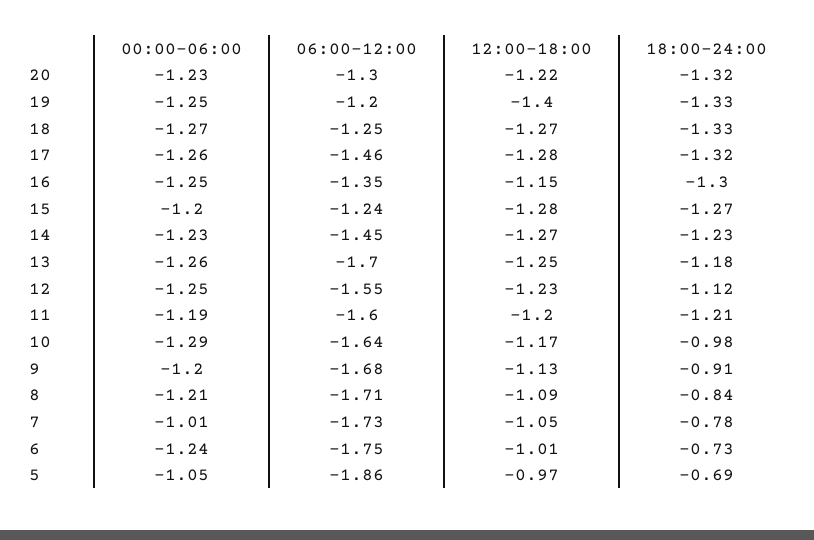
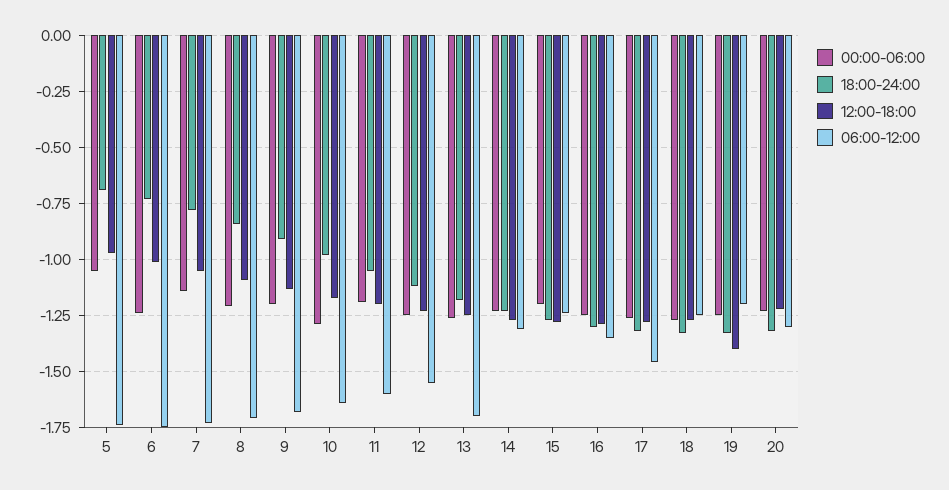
  {
    "00:00-06:00": {
      "20": -1.23,
      "19": -1.25,
      "18": -1.27,
      "17": -1.26,
      "16": -1.25,
      "15": -1.2,
      "14": -1.23,
      "13": -1.26,
      "12": -1.25,
      "11": -1.19,
      "10": -1.29,
      "9": -1.2,
      "8": -1.21,
-     "7": -1.01,
+     "7": -1.15,
      "6": -1.24,
      "5": -1.05
    },
    "06:00-12:00": {
      "20": -1.3,
      "19": -1.2,
      "18": -1.25,
      "17": -1.46,
      "16": -1.35,
      "15": -1.24,
-     "14": -1.45,
+     "14": -1.3,
      "13": -1.7,
      "12": -1.55,
      "11": -1.6,
      "10": -1.64,
      "9": -1.68,
      "8": -1.71,
      "7": -1.73,
      "6": -1.75,
-     "5": -1.86
+     "5": -1.75
    },
    "12:00-18:00": {
      "20": -1.22,
      "19": -1.4,
      "18": -1.27,
      "17": -1.28,
-     "16": -1.15,
+     "16": -1.3,
      "15": -1.28,
      "14": -1.27,
      "13": -1.25,
      "12": -1.23,
      "11": -1.2,
      "10": -1.17,
      "9": -1.13,
      "8": -1.09,
      "7": -1.05,
      "6": -1.01,
      "5": -0.97
    },
    "18:00-24:00": {
      "20": -1.32,
      "19": -1.33,
      "18": -1.33,
      "17": -1.32,
      "16": -1.3,
      "15": -1.27,
      "14": -1.23,
      "13": -1.18,
      "12": -1.12,
-     "11": -1.21,
+     "11": -1.05,
      "10": -0.98,
      "9": -0.91,
      "8": -0.84,
      "7": -0.78,
      "6": -0.73,
      "5": -0.69
    }
  }

